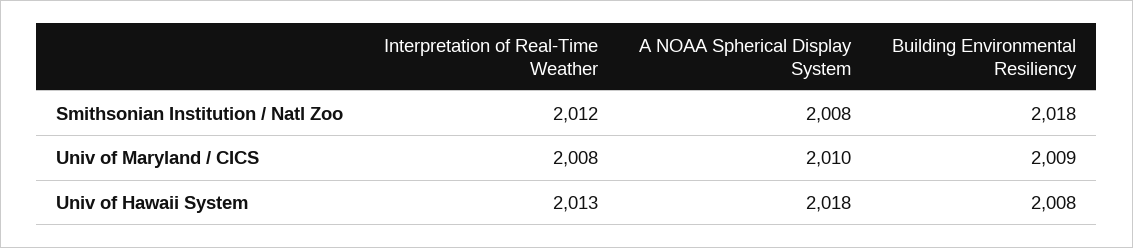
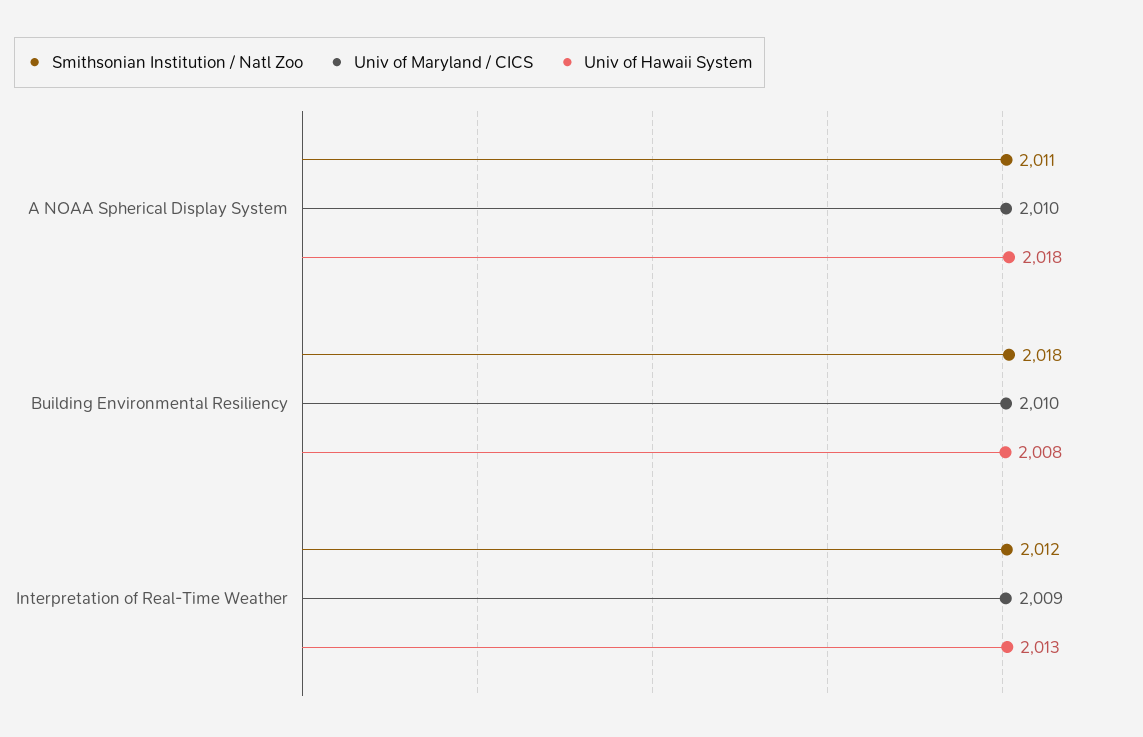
  {
    "Smithsonian Institution / Natl Zoo": {
      "Interpretation of Real-Time Weather": 2012,
-     "A NOAA Spherical Display System": 2008,
+     "A NOAA Spherical Display System": 2011,
      "Building Environmental Resiliency": 2018
    },
    "Univ of Maryland / CICS": {
-     "Interpretation of Real-Time Weather": 2008,
+     "Interpretation of Real-Time Weather": 2009,
      "A NOAA Spherical Display System": 2010,
-     "Building Environmental Resiliency": 2009
+     "Building Environmental Resiliency": 2010
    },
    "Univ of Hawaii System": {
      "Interpretation of Real-Time Weather": 2013,
      "A NOAA Spherical Display System": 2018,
      "Building Environmental Resiliency": 2008
    }
  }

